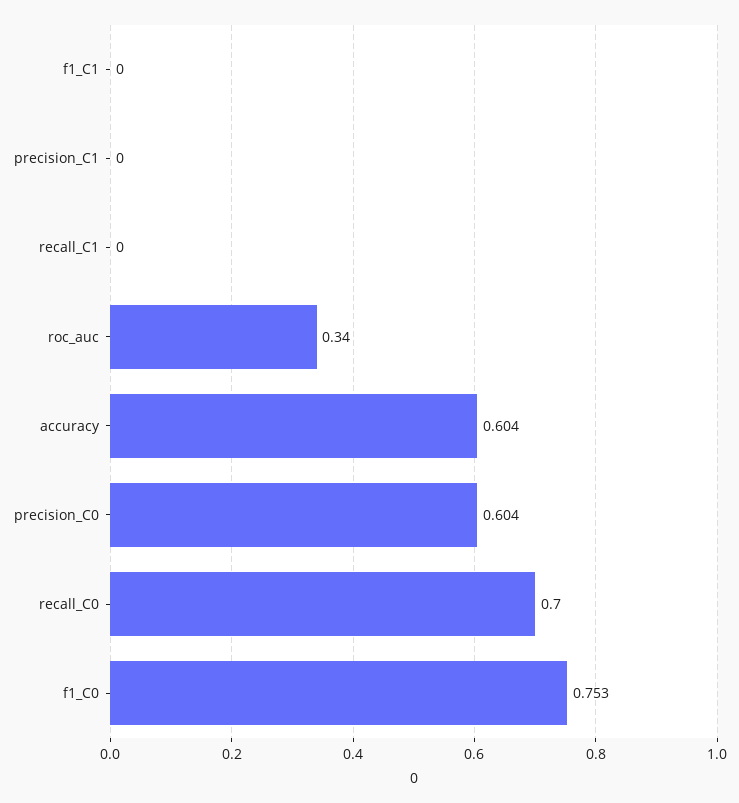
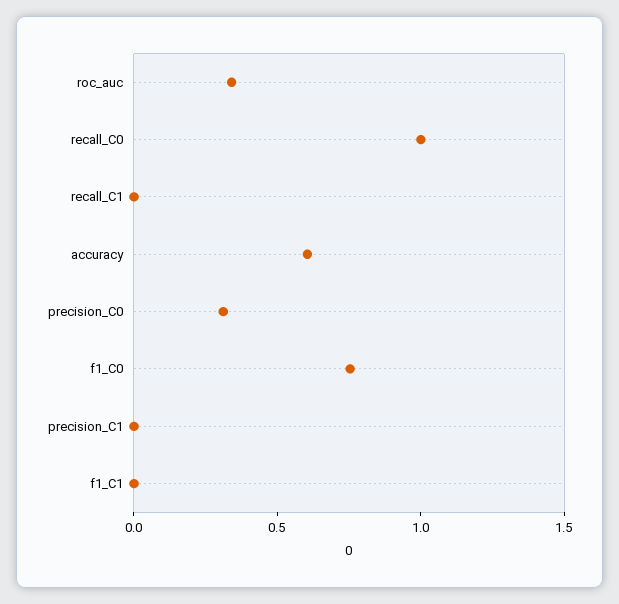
  {
    "f1_C1": 0,
    "precision_C1": 0,
    "recall_C1": 0,
    "roc_auc": 0.34,
    "accuracy": 0.604,
-   "precision_C0": 0.604,
+   "precision_C0": 0.3,
-   "recall_C0": 0.7,
+   "recall_C0": 1,
    "f1_C0": 0.753
  }

